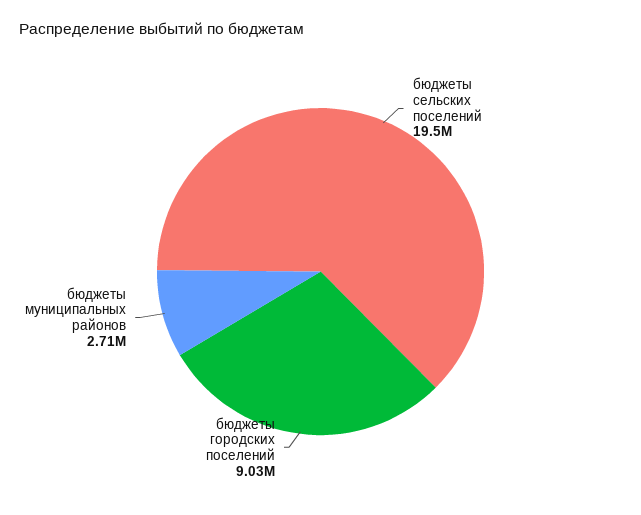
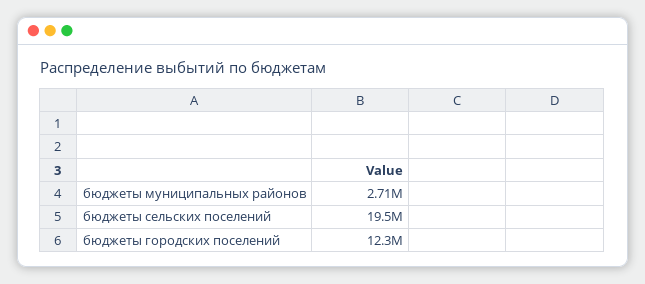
  {
    "бюджеты сельских поселений": 19500000,
-   "бюджеты городских поселений": 9030000,
+   "бюджеты городских поселений": 12300000,
    "бюджеты муниципальных районов": 2710000
  }

